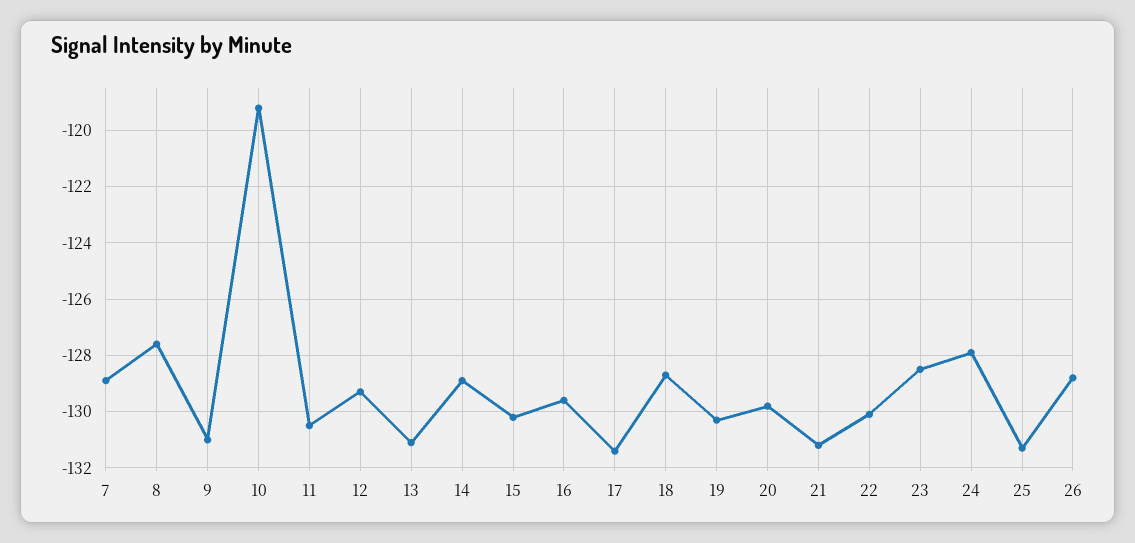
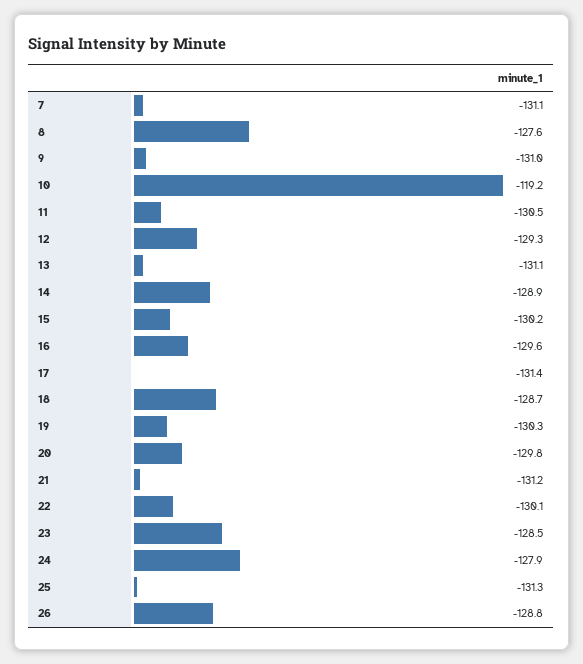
  {
-   "7": -129,
+   "7": -131.1,
    "8": -127.6,
    "9": -131,
    "10": -119.2,
    "11": -130.5,
    "12": -129.3,
    "13": -131.1,
    "14": -128.9,
    "15": -130.2,
    "16": -129.6,
    "17": -131.4,
    "18": -128.7,
    "19": -130.3,
    "20": -129.8,
    "21": -131.2,
    "22": -130.1,
    "23": -128.5,
    "24": -127.9,
    "25": -131.3,
    "26": -128.8
  }

